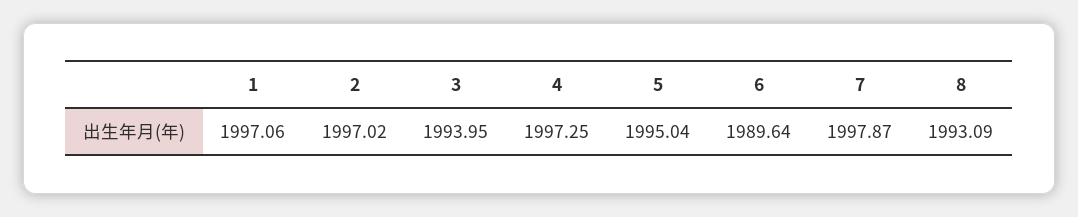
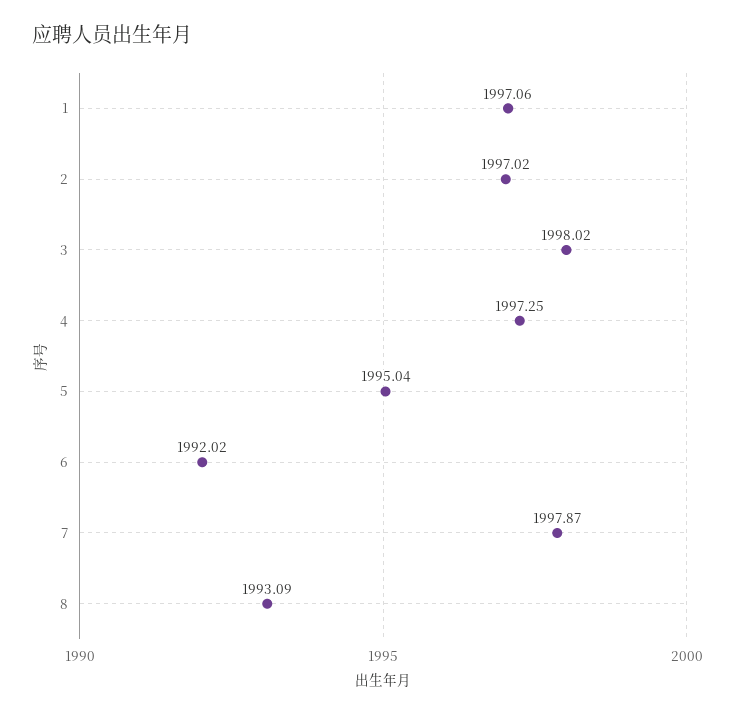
  {
    "1": 1997.06,
    "2": 1997.02,
-   "3": 1993.95,
+   "3": 1998.02,
    "4": 1997.25,
    "5": 1995.04,
-   "6": 1989.64,
+   "6": 1992.02,
    "7": 1997.87,
    "8": 1993.09
  }

